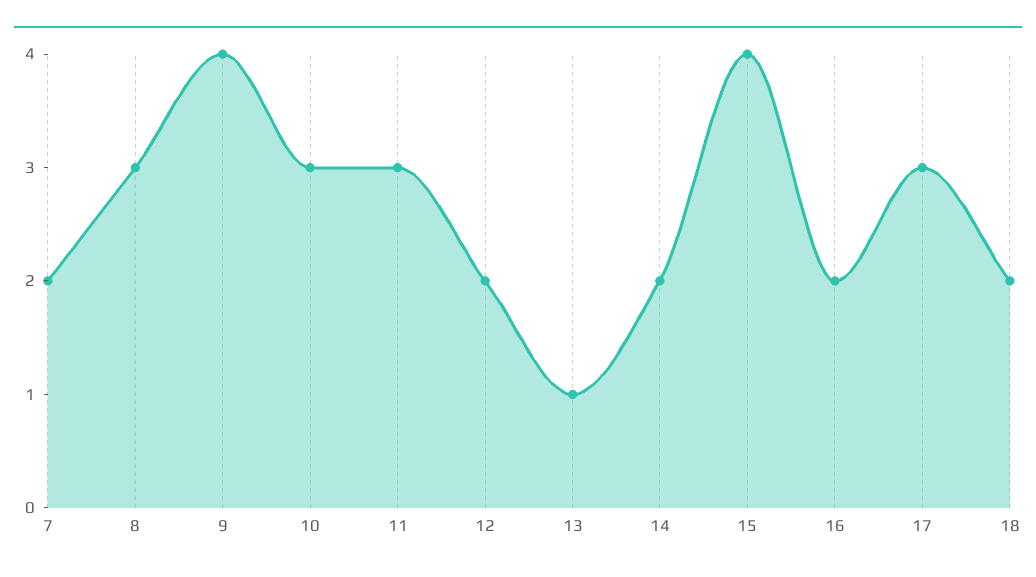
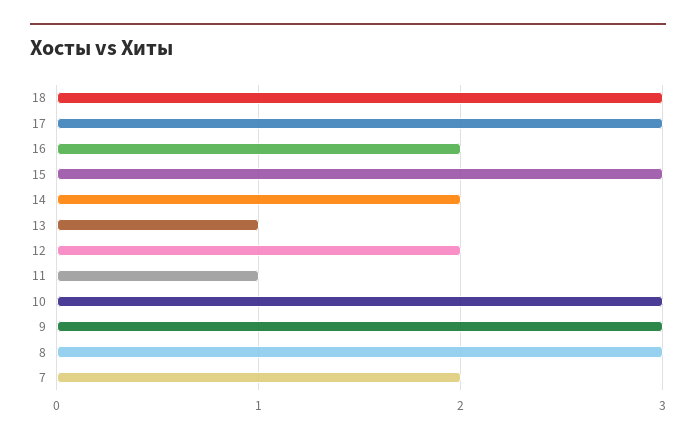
  {
    "7": 2,
    "8": 3,
-   "9": 4,
+   "9": 3,
    "10": 3,
-   "11": 3,
+   "11": 1,
    "12": 2,
    "13": 1,
    "14": 2,
-   "15": 4,
+   "15": 3,
    "16": 2,
    "17": 3,
-   "18": 2
+   "18": 3
  }

